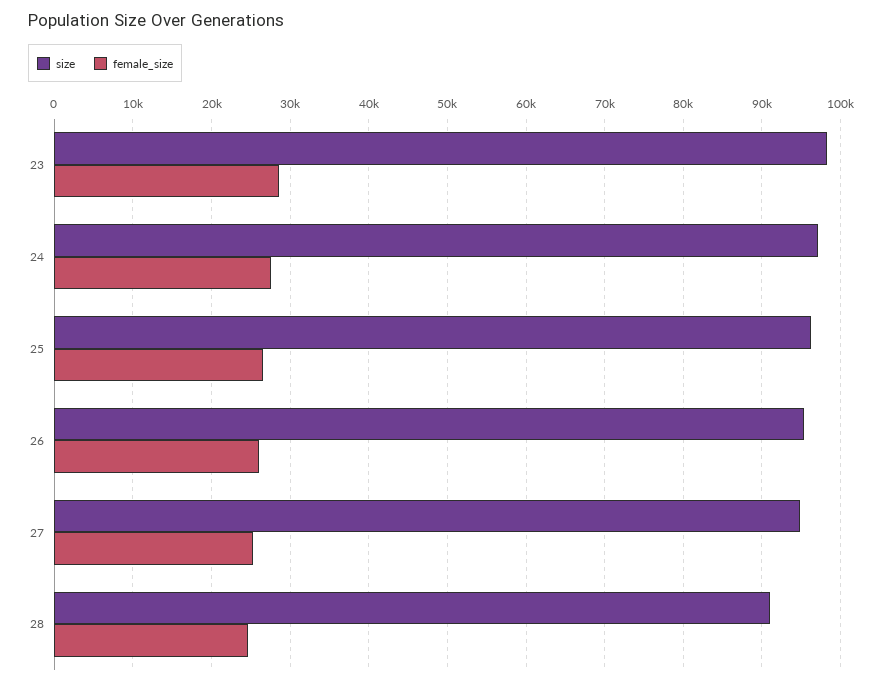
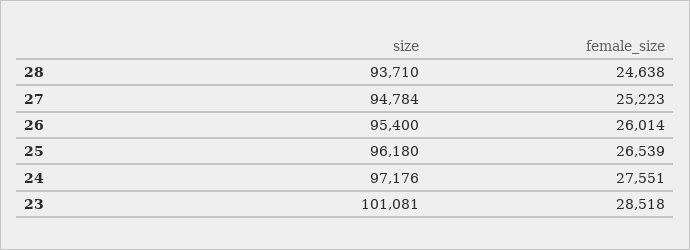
  {
    "size": {
-     "23": 98000,
+     "23": 101081,
      "24": 97176,
      "25": 96180,
      "26": 95400,
      "27": 94784,
-     "28": 91000
+     "28": 93710
    },
    "female_size": {
      "23": 28518,
      "24": 27551,
      "25": 26539,
      "26": 26014,
      "27": 25223,
      "28": 24638
    }
  }

